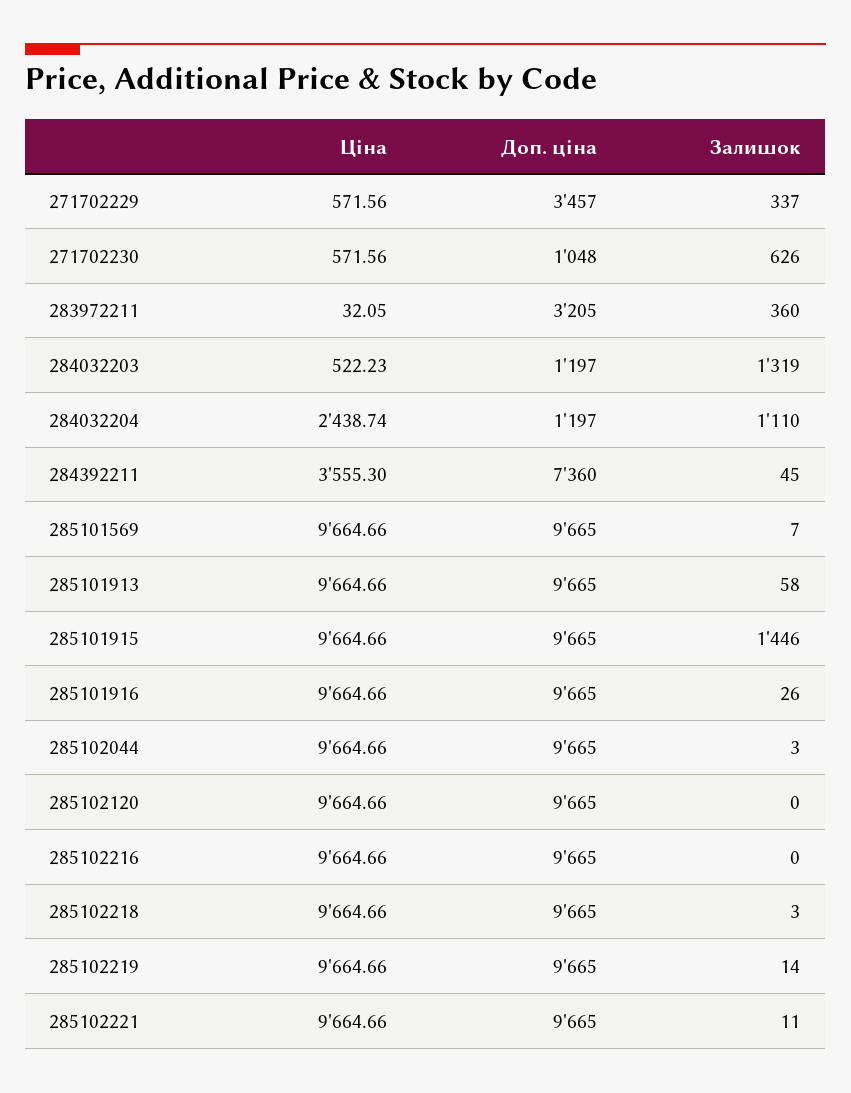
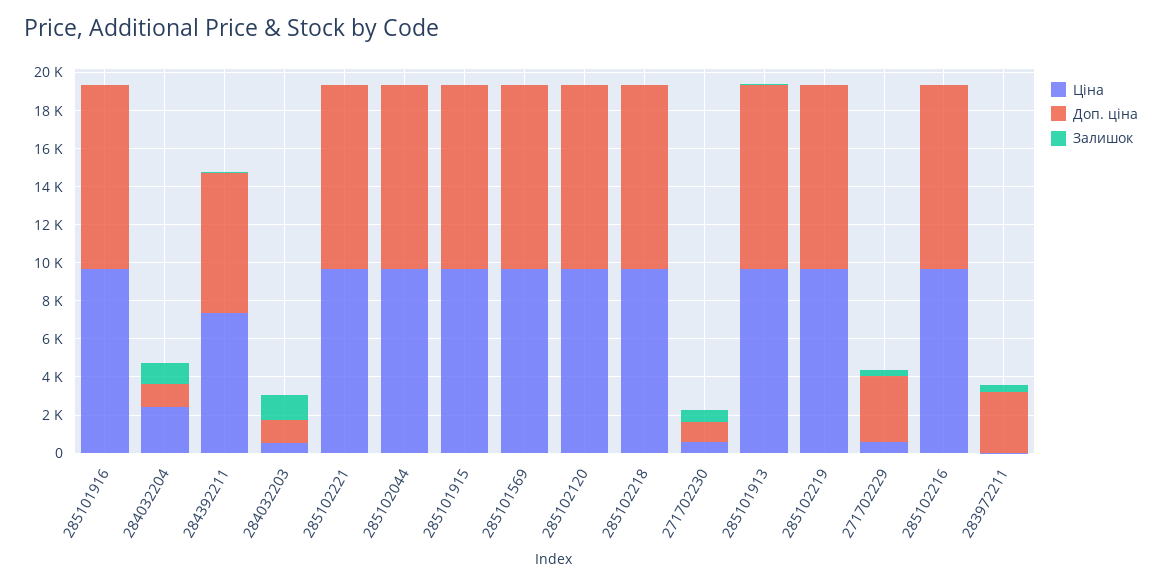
  {
    "Ціна": {
      "271702229": 571.56,
      "271702230": 571.56,
      "283972211": 32.05,
      "284032203": 522.23,
      "284032204": 2438.74,
-     "284392211": 3555.3,
+     "284392211": 7500,
      "285101569": 9664.66,
      "285101913": 9664.66,
      "285101915": 9664.66,
      "285101916": 9664.66,
      "285102044": 9664.66,
      "285102120": 9664.66,
      "285102216": 9664.66,
      "285102218": 9664.66,
      "285102219": 9664.66,
      "285102221": 9664.66
    },
    "Доп. ціна": {
      "271702229": 3457,
      "271702230": 1048,
      "283972211": 3205,
      "284032203": 1197,
      "284032204": 1197,
      "284392211": 7360,
      "285101569": 9665,
      "285101913": 9665,
      "285101915": 9665,
      "285101916": 9665,
      "285102044": 9665,
      "285102120": 9665,
      "285102216": 9665,
      "285102218": 9665,
      "285102219": 9665,
      "285102221": 9665
    },
    "Залишок": {
      "271702229": 337,
      "271702230": 626,
      "283972211": 360,
      "284032203": 1319,
      "284032204": 1110,
      "284392211": 45,
      "285101569": 7,
      "285101913": 58,
-     "285101915": 1446,
+     "285101915": 0,
      "285101916": 26,
      "285102044": 3,
      "285102120": 0,
      "285102216": 0,
      "285102218": 3,
      "285102219": 14,
      "285102221": 11
    }
  }

